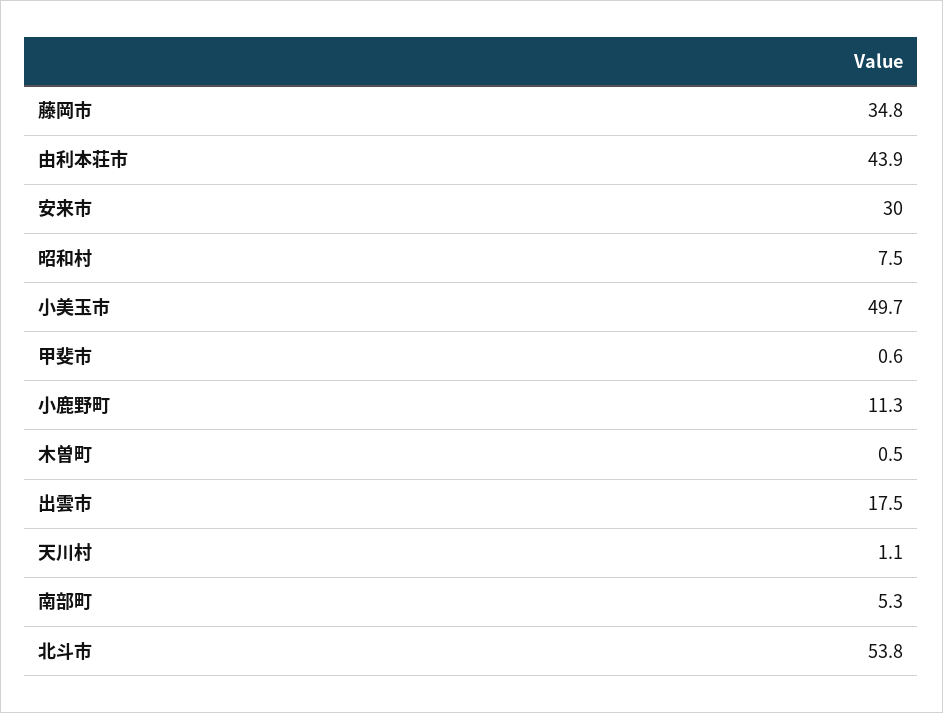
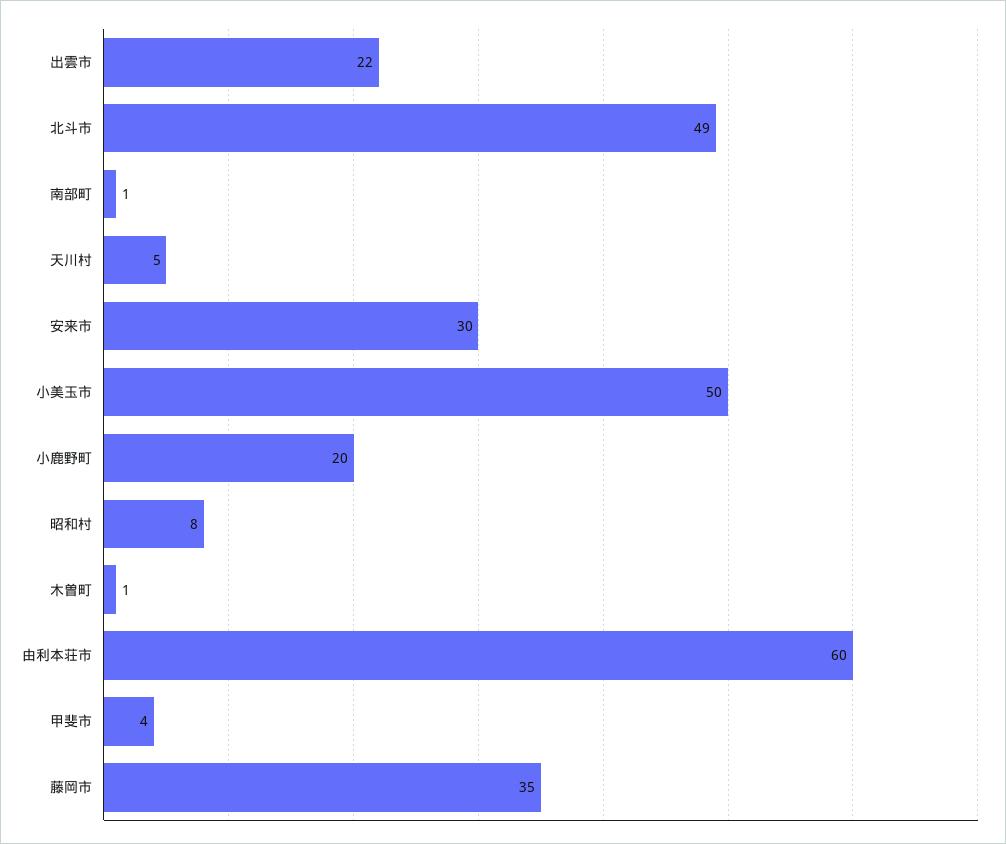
  {
    "藤岡市": 34.8,
-   "由利本荘市": 43.9,
+   "由利本荘市": 60,
    "安来市": 30,
    "昭和村": 7.5,
    "小美玉市": 49.7,
-   "甲斐市": 0.6,
+   "甲斐市": 4,
-   "小鹿野町": 11.3,
+   "小鹿野町": 20,
    "木曽町": 0.5,
-   "出雲市": 17.5,
+   "出雲市": 22,
-   "天川村": 1.1,
+   "天川村": 5,
-   "南部町": 5.3,
+   "南部町": 1,
-   "北斗市": 53.8
+   "北斗市": 49
  }

